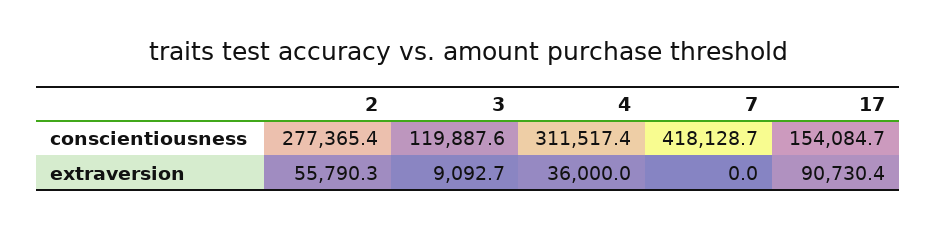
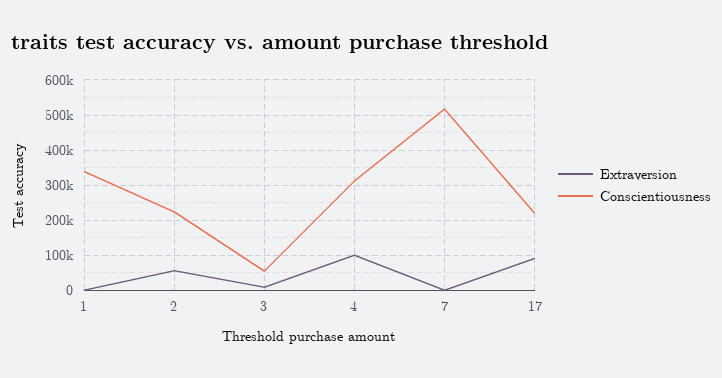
  {
    "conscientiousness": {
-     "2": 277365.4,
+     "2": 220000,
-     "3": 119887.6,
+     "3": 60000,
      "4": 311517.4,
-     "7": 418128.7,
+     "7": 520000,
-     "17": 154084.7
+     "17": 220000,
+     "1": 340000
    },
    "extraversion": {
      "2": 55790.3,
      "3": 9092.7,
-     "4": 36000,
+     "4": 100000,
      "7": 0,
-     "17": 90730.4
+     "17": 90730.4,
+     "1": 0
    }
  }

